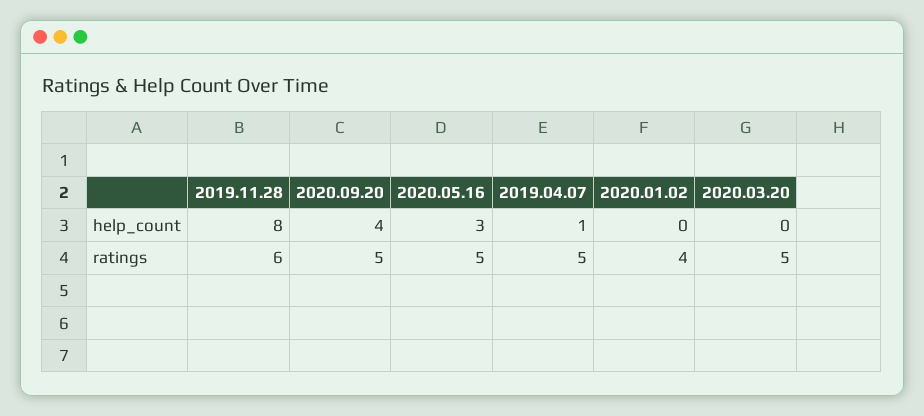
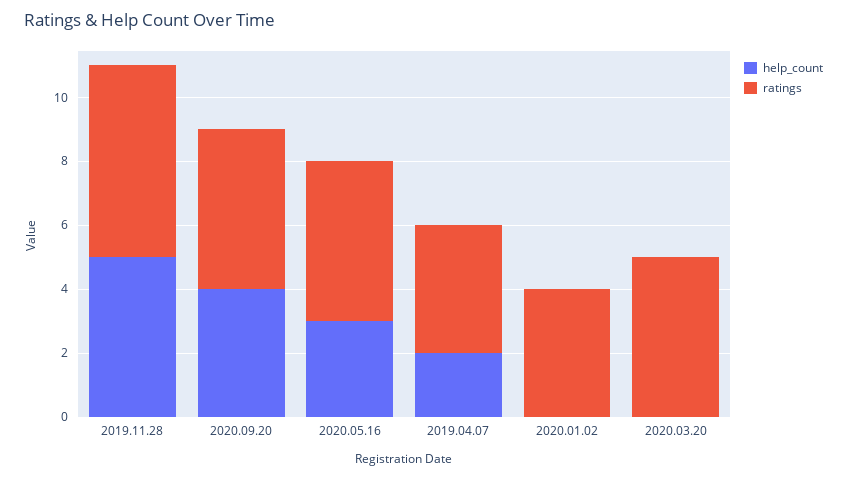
  {
    "help_count": {
-     "2019.11.28": 8,
+     "2019.11.28": 5,
      "2020.09.20": 4,
      "2020.05.16": 3,
-     "2019.04.07": 1,
+     "2019.04.07": 2,
      "2020.01.02": 0,
      "2020.03.20": 0
    },
    "ratings": {
      "2019.11.28": 6,
      "2020.09.20": 5,
      "2020.05.16": 5,
-     "2019.04.07": 5,
+     "2019.04.07": 4,
      "2020.01.02": 4,
      "2020.03.20": 5
    }
  }

